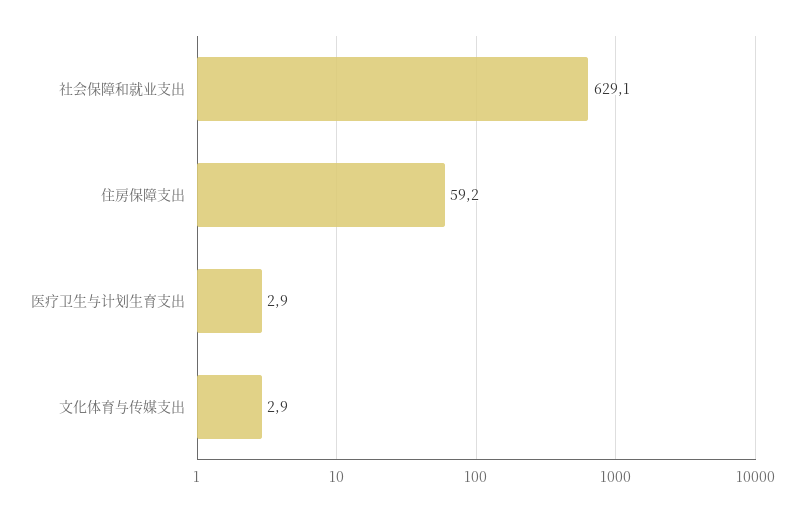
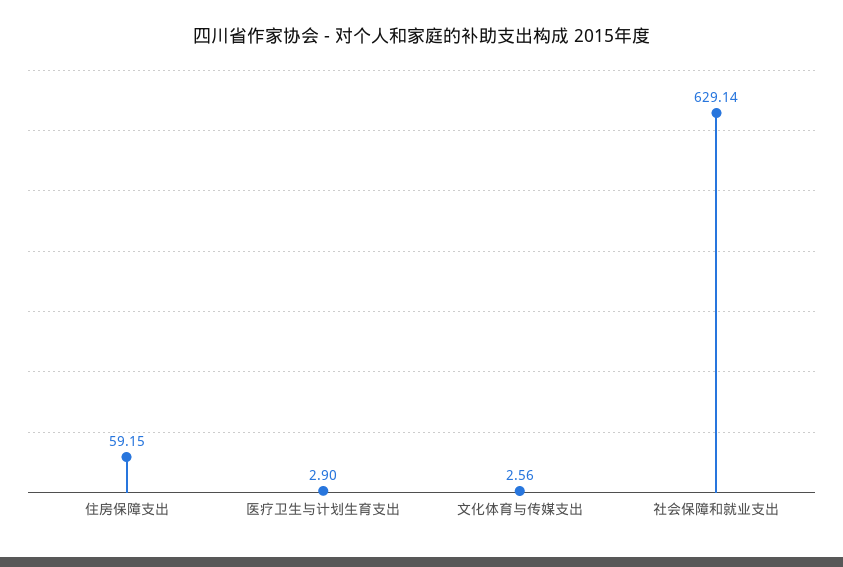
  {
    "社会保障和就业支出": 629.14,
    "住房保障支出": 59.15,
    "医疗卫生与计划生育支出": 2.9,
-   "文化体育与传媒支出": 2.9
+   "文化体育与传媒支出": 2.56
  }

